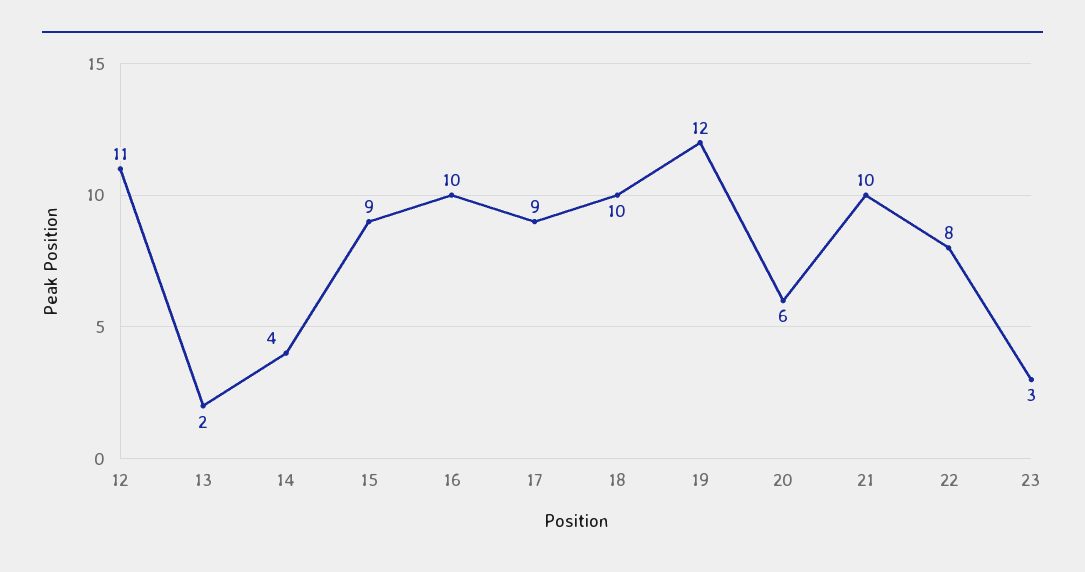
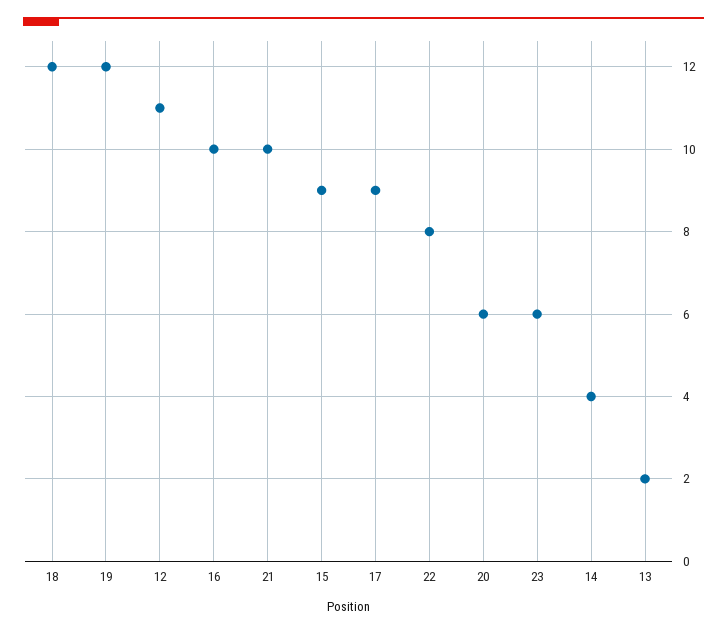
  {
    "12": 11,
    "13": 2,
    "14": 4,
    "15": 9,
    "16": 10,
    "17": 9,
-   "18": 10,
+   "18": 12,
    "19": 12,
    "20": 6,
    "21": 10,
    "22": 8,
-   "23": 3
+   "23": 6
  }

